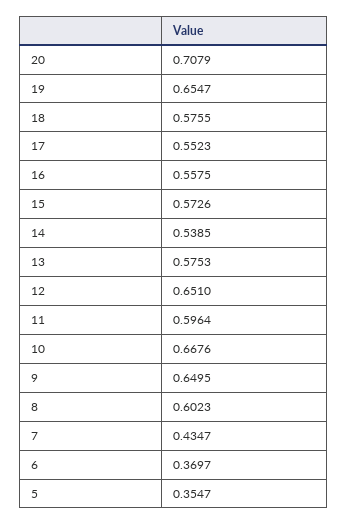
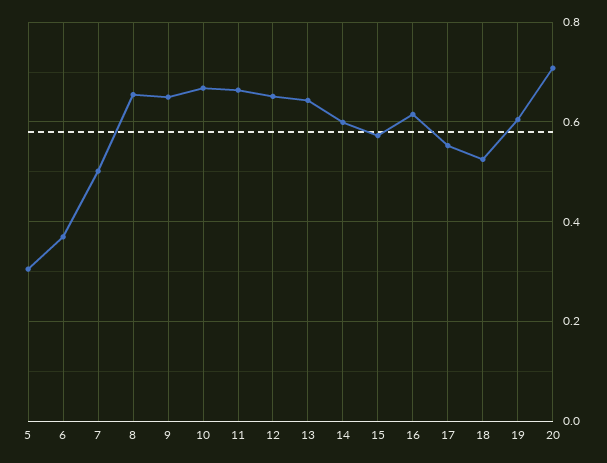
  {
    "20": 0.7079,
-   "19": 0.6547,
+   "19": 0.6,
-   "18": 0.5755,
+   "18": 0.52,
    "17": 0.5523,
-   "16": 0.5575,
+   "16": 0.62,
    "15": 0.5726,
-   "14": 0.5385,
+   "14": 0.6,
-   "13": 0.5753,
+   "13": 0.64,
    "12": 0.651,
-   "11": 0.5964,
+   "11": 0.66,
    "10": 0.6676,
    "9": 0.6495,
-   "8": 0.6023,
+   "8": 0.66,
-   "7": 0.4347,
+   "7": 0.5,
    "6": 0.3697,
-   "5": 0.3547
+   "5": 0.3
  }

